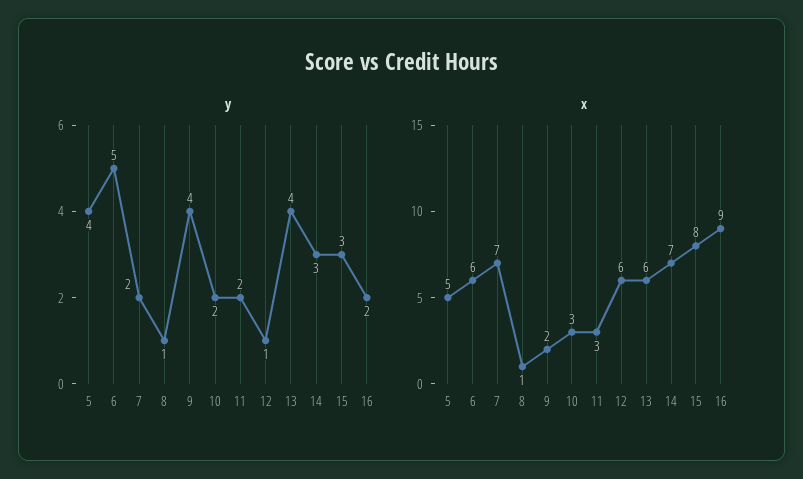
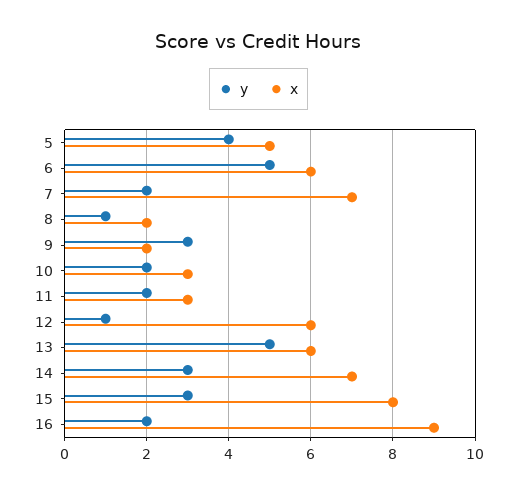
  {
    "y": {
      "5": 4,
      "6": 5,
      "7": 2,
      "8": 1,
-     "9": 4,
+     "9": 3,
      "10": 2,
      "11": 2,
      "12": 1,
-     "13": 4,
+     "13": 5,
      "14": 3,
      "15": 3,
      "16": 2
    },
    "x": {
      "5": 5,
      "6": 6,
      "7": 7,
-     "8": 1,
+     "8": 2,
      "9": 2,
      "10": 3,
      "11": 3,
      "12": 6,
      "13": 6,
      "14": 7,
      "15": 8,
      "16": 9
    }
  }

